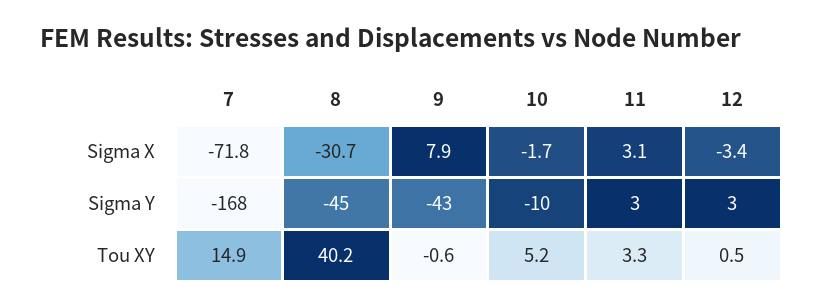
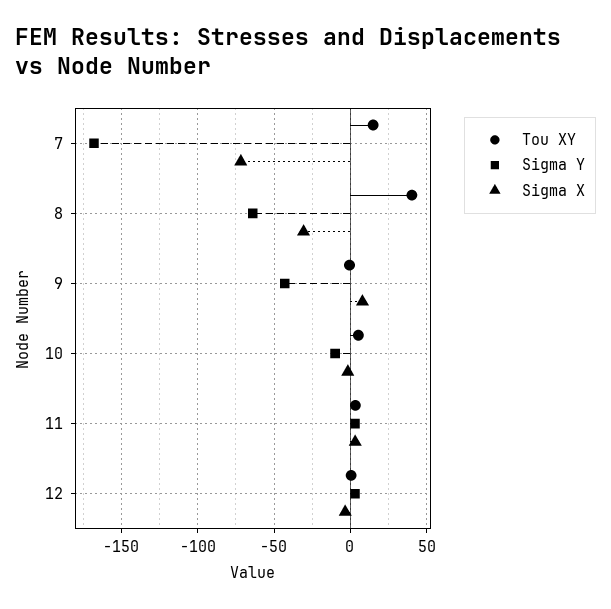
  {
    "Sigma X": {
      "7": -71.8,
      "8": -30.7,
      "9": 7.9,
      "10": -1.7,
      "11": 3.1,
      "12": -3.4
    },
    "Sigma Y": {
      "7": -168,
-     "8": -45,
+     "8": -65,
      "9": -43,
      "10": -10,
      "11": 3,
      "12": 3
    },
    "Tou XY": {
      "7": 14.9,
      "8": 40.2,
      "9": -0.6,
      "10": 5.2,
      "11": 3.3,
      "12": 0.5
    }
  }

